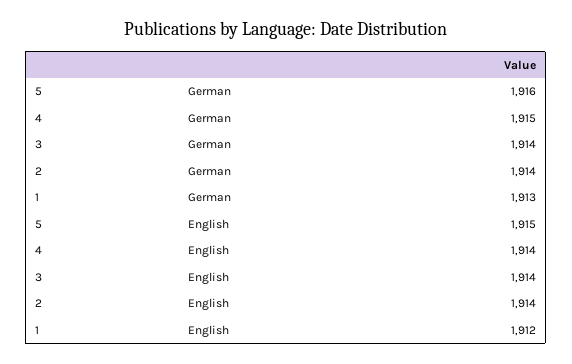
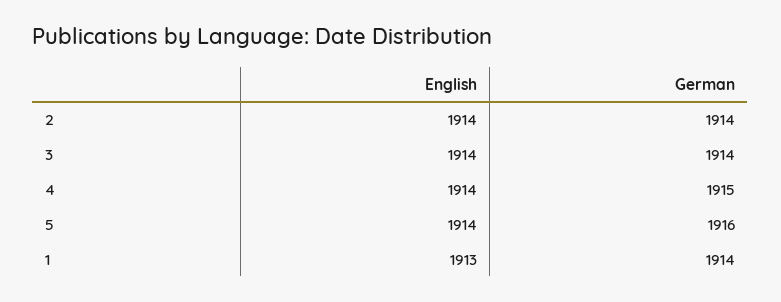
  {
    "5": {
      "German": 1916,
-     "English": 1915
+     "English": 1914
    },
    "4": {
      "German": 1915,
      "English": 1914
    },
    "3": {
      "German": 1914,
      "English": 1914
    },
    "2": {
      "German": 1914,
      "English": 1914
    },
    "1": {
-     "German": 1913,
+     "German": 1914,
-     "English": 1912
+     "English": 1913
    }
  }

